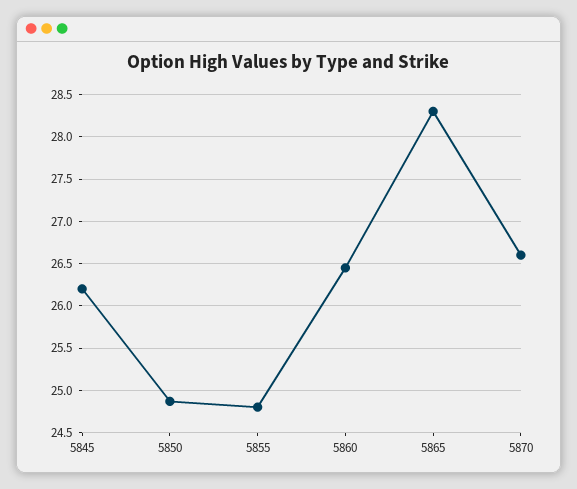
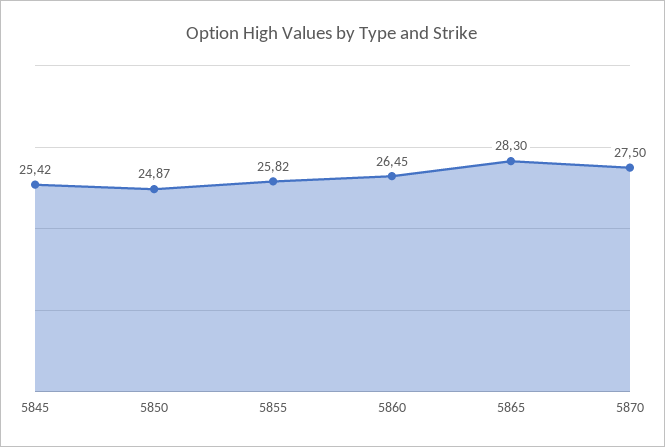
  {
-   "5845": 26.2,
+   "5845": 25.42,
    "5850": 24.87,
-   "5855": 24.8,
+   "5855": 25.82,
    "5860": 26.45,
    "5865": 28.3,
-   "5870": 26.6
+   "5870": 27.5
  }

